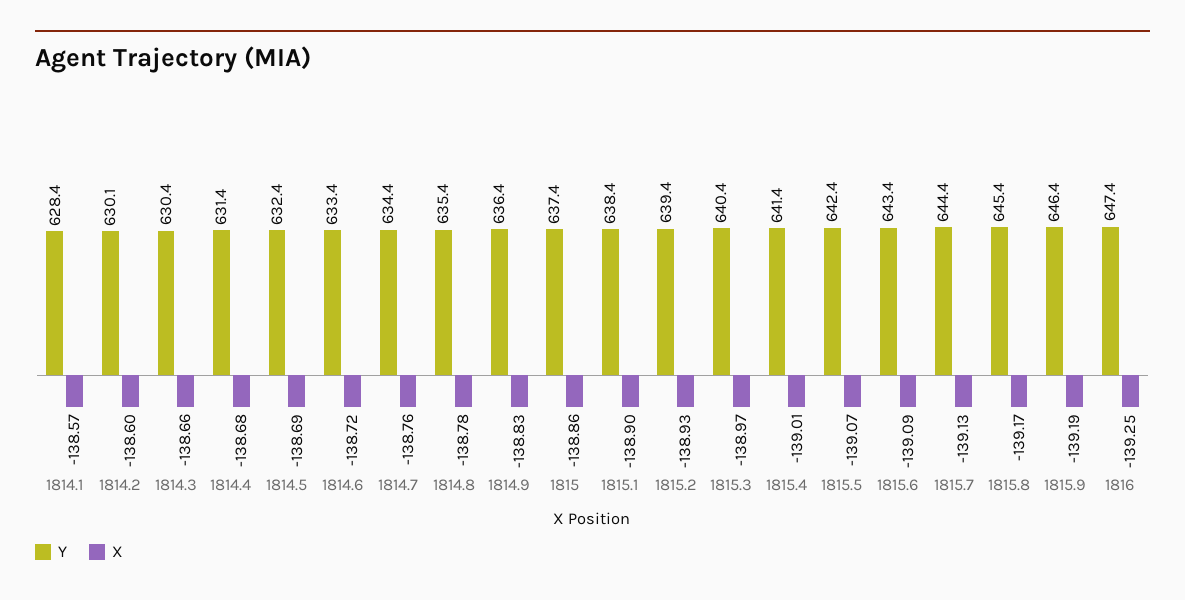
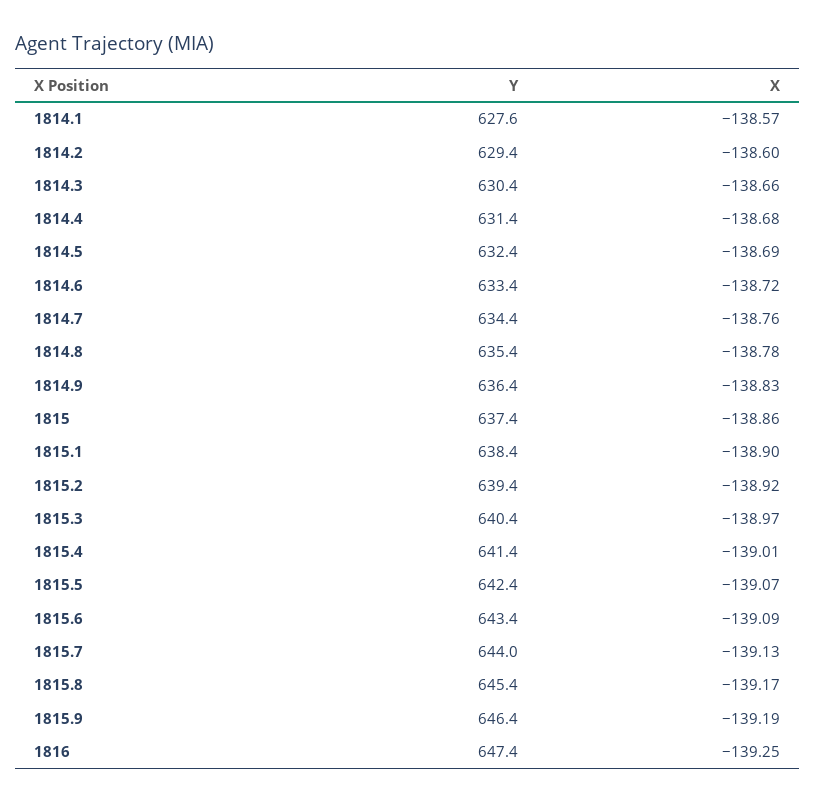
  {
    "Y": {
-     "1814.1": 628.4,
+     "1814.1": 627.6,
-     "1814.2": 630.1,
+     "1814.2": 629.4,
      "1814.3": 630.4,
      "1814.4": 631.4,
      "1814.5": 632.4,
      "1814.6": 633.4,
      "1814.7": 634.4,
      "1814.8": 635.4,
      "1814.9": 636.4,
      "1815": 637.4,
      "1815.1": 638.4,
      "1815.2": 639.4,
      "1815.3": 640.4,
      "1815.4": 641.4,
      "1815.5": 642.4,
      "1815.6": 643.4,
-     "1815.7": 644.4,
+     "1815.7": 644,
      "1815.8": 645.4,
      "1815.9": 646.4,
      "1816": 647.4
    },
    "X": {
      "1814.1": -138.57,
      "1814.2": -138.6,
      "1814.3": -138.66,
      "1814.4": -138.68,
      "1814.5": -138.69,
      "1814.6": -138.72,
      "1814.7": -138.76,
      "1814.8": -138.78,
      "1814.9": -138.83,
      "1815": -138.86,
      "1815.1": -138.9,
-     "1815.2": -138.93,
+     "1815.2": -138.92,
      "1815.3": -138.97,
      "1815.4": -139.01,
      "1815.5": -139.07,
      "1815.6": -139.09,
      "1815.7": -139.13,
      "1815.8": -139.17,
      "1815.9": -139.19,
      "1816": -139.25
    }
  }

